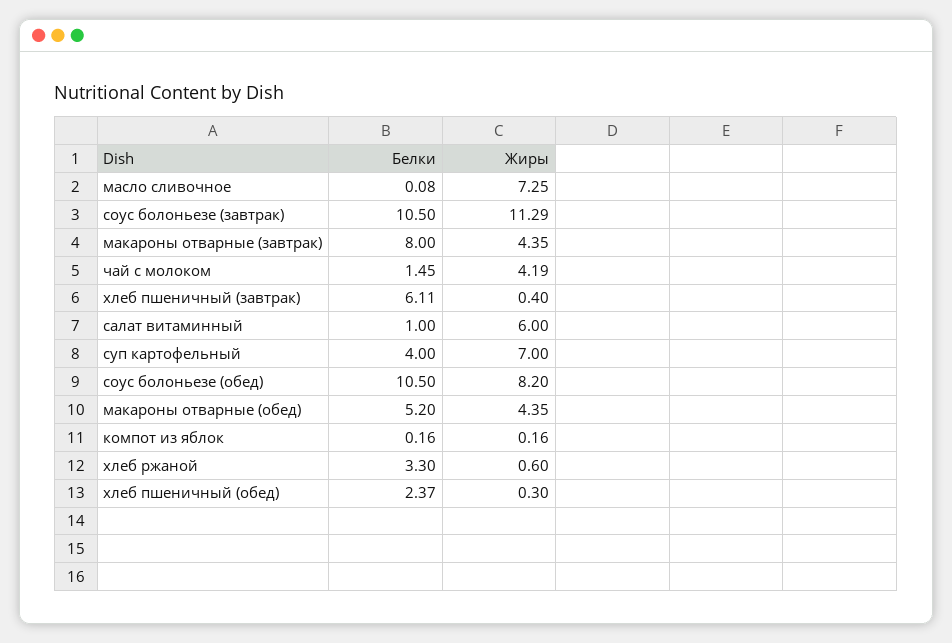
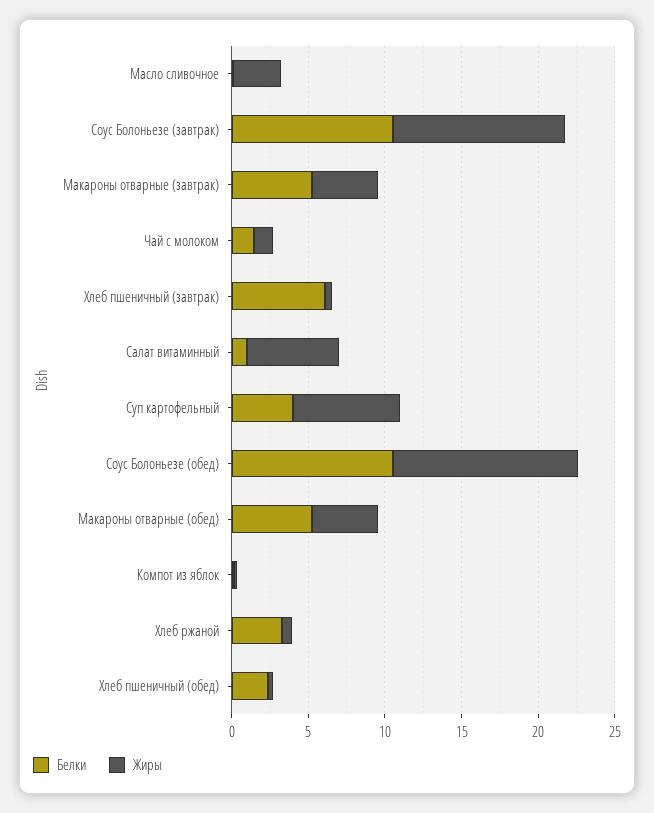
  {
    "Белки": {
      "масло сливочное": 0.08,
      "соус болоньезе (завтрак)": 10.5,
-     "макароны отварные (завтрак)": 8,
+     "макароны отварные (завтрак)": 5,
      "чай с молоком": 1.45,
      "хлеб пшеничный (завтрак)": 6.11,
      "салат витаминный": 1,
      "суп картофельный": 4,
      "соус болоньезе (обед)": 10.5,
      "макароны отварные (обед)": 5.2,
      "компот из яблок": 0.16,
      "хлеб ржаной": 3.3,
      "хлеб пшеничный (обед)": 2.37
    },
    "Жиры": {
-     "масло сливочное": 7.25,
+     "масло сливочное": 3,
      "соус болоньезе (завтрак)": 11.29,
      "макароны отварные (завтрак)": 4.35,
-     "чай с молоком": 4.19,
+     "чай с молоком": 1,
      "хлеб пшеничный (завтрак)": 0.4,
      "салат витаминный": 6,
      "суп картофельный": 7,
-     "соус болоньезе (обед)": 8.2,
+     "соус болоньезе (обед)": 12,
      "макароны отварные (обед)": 4.35,
      "компот из яблок": 0.16,
      "хлеб ржаной": 0.6,
      "хлеб пшеничный (обед)": 0.3
    }
  }

